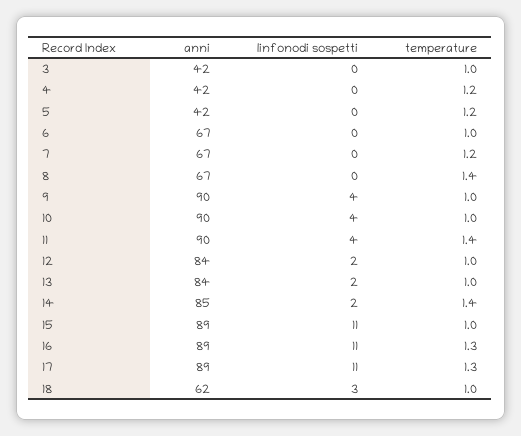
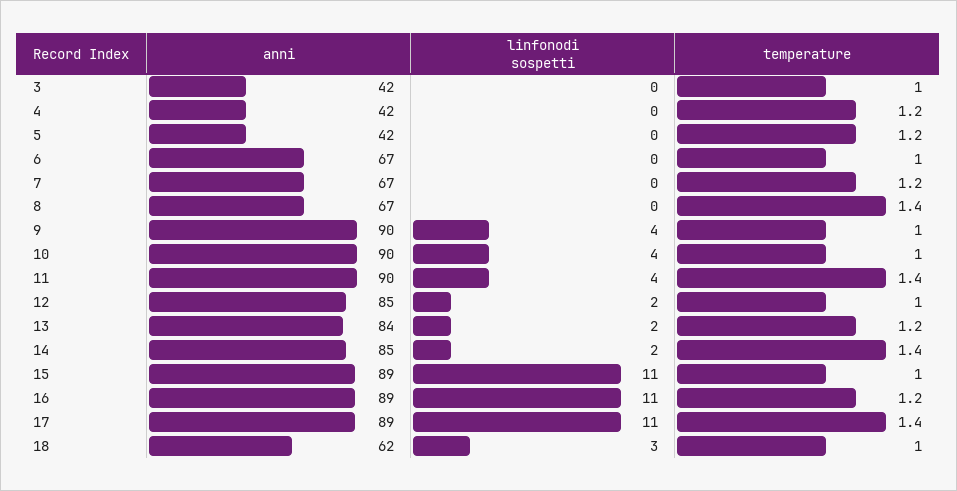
  {
    "anni": {
      "3": 42,
      "4": 42,
      "5": 42,
      "6": 67,
      "7": 67,
      "8": 67,
      "9": 90,
      "10": 90,
      "11": 90,
-     "12": 84,
+     "12": 85,
      "13": 84,
      "14": 85,
      "15": 89,
      "16": 89,
      "17": 89,
      "18": 62
    },
    "linfonodi sospetti": {
      "3": 0,
      "4": 0,
      "5": 0,
      "6": 0,
      "7": 0,
      "8": 0,
      "9": 4,
      "10": 4,
      "11": 4,
      "12": 2,
      "13": 2,
      "14": 2,
      "15": 11,
      "16": 11,
      "17": 11,
      "18": 3
    },
    "temperature": {
      "3": 1,
      "4": 1.2,
      "5": 1.2,
      "6": 1,
      "7": 1.2,
      "8": 1.4,
      "9": 1,
      "10": 1,
      "11": 1.4,
      "12": 1,
-     "13": 1,
+     "13": 1.2,
      "14": 1.4,
      "15": 1,
-     "16": 1.3,
+     "16": 1.2,
-     "17": 1.3,
+     "17": 1.4,
      "18": 1
    }
  }

